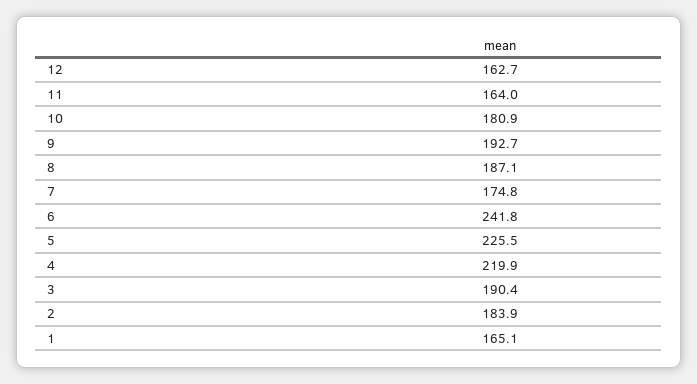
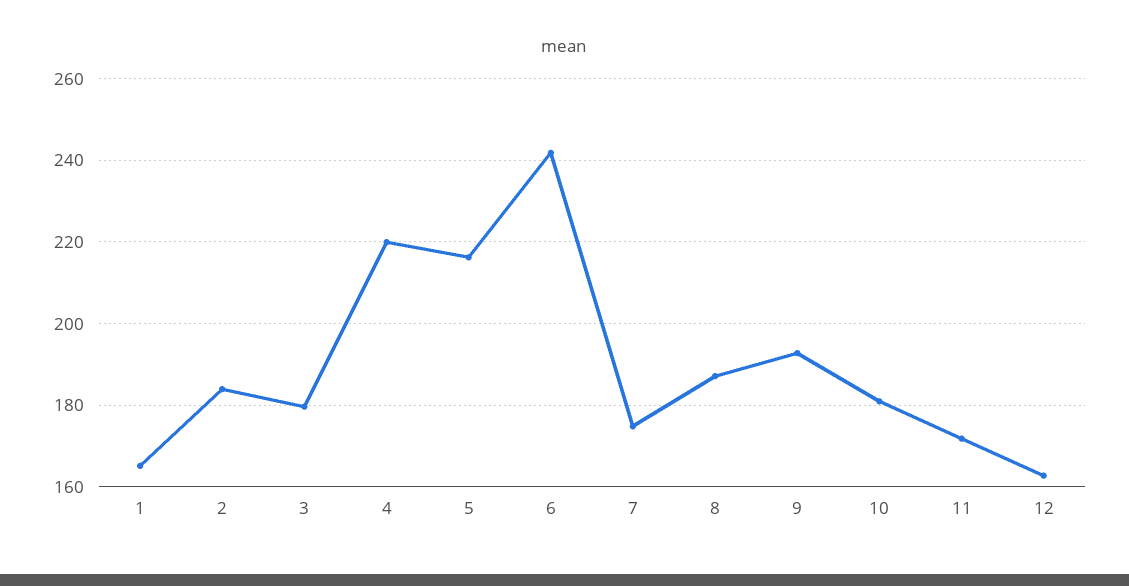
  {
    "12": 162.7,
-   "11": 164,
+   "11": 172,
    "10": 180.9,
    "9": 192.7,
    "8": 187.1,
    "7": 174.8,
    "6": 241.8,
-   "5": 225.5,
+   "5": 216,
    "4": 219.9,
-   "3": 190.4,
+   "3": 180,
    "2": 183.9,
    "1": 165.1
  }

